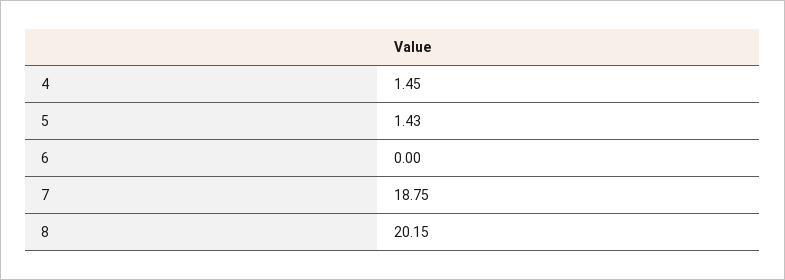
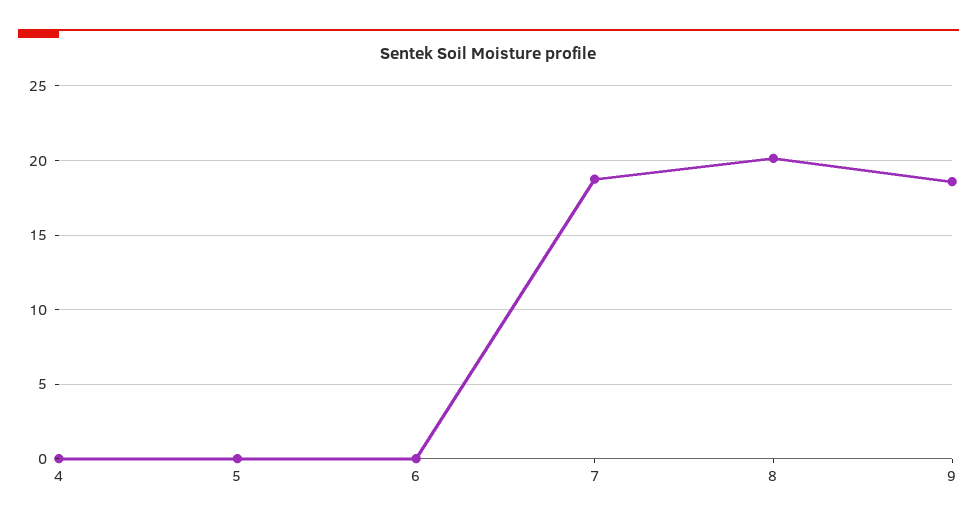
  {
-   "4": 1.45,
+   "4": 0,
-   "5": 1.43,
+   "5": 0,
    "6": 0,
    "7": 18.75,
-   "8": 20.15
+   "8": 20.15,
+   "9": 18.5
  }

